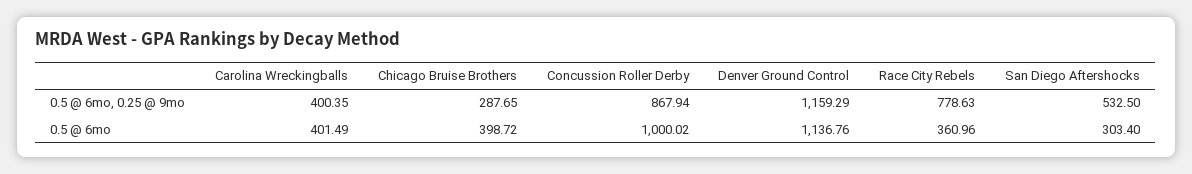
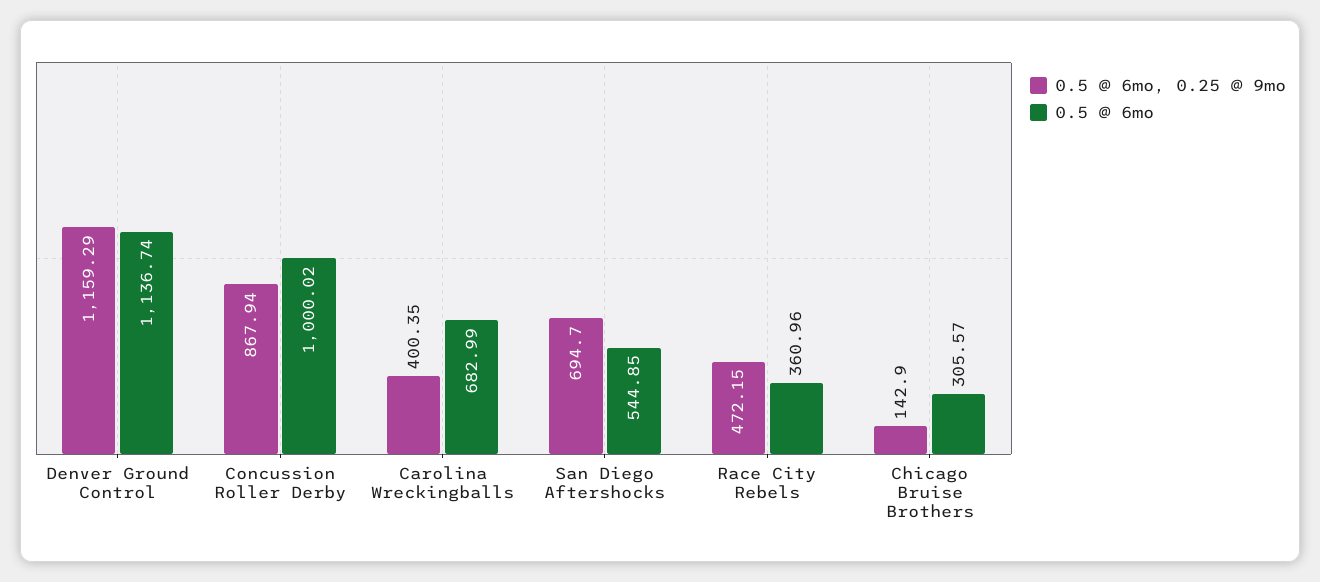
  {
    "0.5 @ 6mo, 0.25 @ 9mo": {
      "Carolina Wreckingballs": 400.35,
-     "Chicago Bruise Brothers": 287.65,
+     "Chicago Bruise Brothers": 142.9,
      "Concussion Roller Derby": 867.94,
      "Denver Ground Control": 1159.29,
-     "Race City Rebels": 778.63,
+     "Race City Rebels": 472.15,
-     "San Diego Aftershocks": 532.5
+     "San Diego Aftershocks": 694.7
    },
    "0.5 @ 6mo": {
-     "Carolina Wreckingballs": 401.49,
+     "Carolina Wreckingballs": 682.99,
-     "Chicago Bruise Brothers": 398.72,
+     "Chicago Bruise Brothers": 305.57,
      "Concussion Roller Derby": 1000.02,
-     "Denver Ground Control": 1136.76,
+     "Denver Ground Control": 1136.74,
      "Race City Rebels": 360.96,
-     "San Diego Aftershocks": 303.4
+     "San Diego Aftershocks": 544.85
    }
  }

